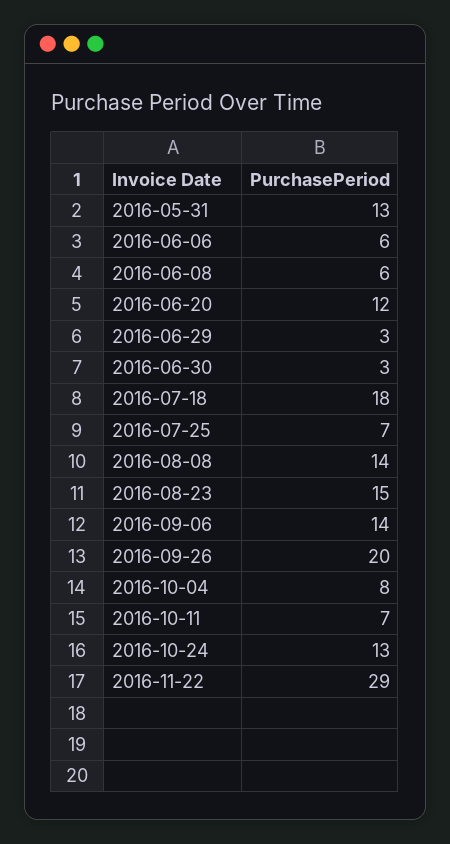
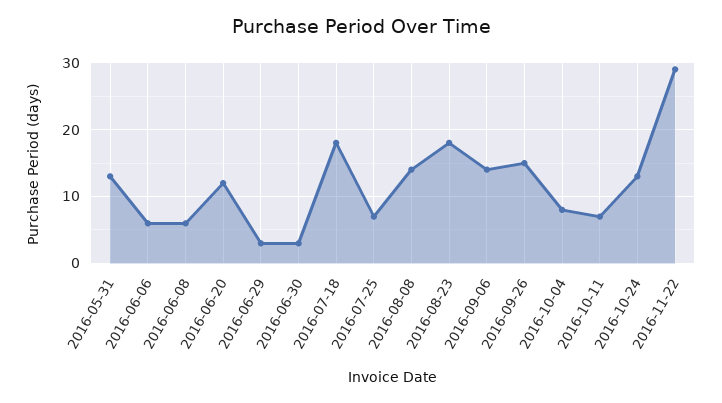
  {
    "2016-05-31": 13,
    "2016-06-06": 6,
    "2016-06-08": 6,
    "2016-06-20": 12,
    "2016-06-29": 3,
    "2016-06-30": 3,
    "2016-07-18": 18,
    "2016-07-25": 7,
    "2016-08-08": 14,
-   "2016-08-23": 15,
+   "2016-08-23": 18,
    "2016-09-06": 14,
-   "2016-09-26": 20,
+   "2016-09-26": 15,
    "2016-10-04": 8,
    "2016-10-11": 7,
    "2016-10-24": 13,
    "2016-11-22": 29
  }

